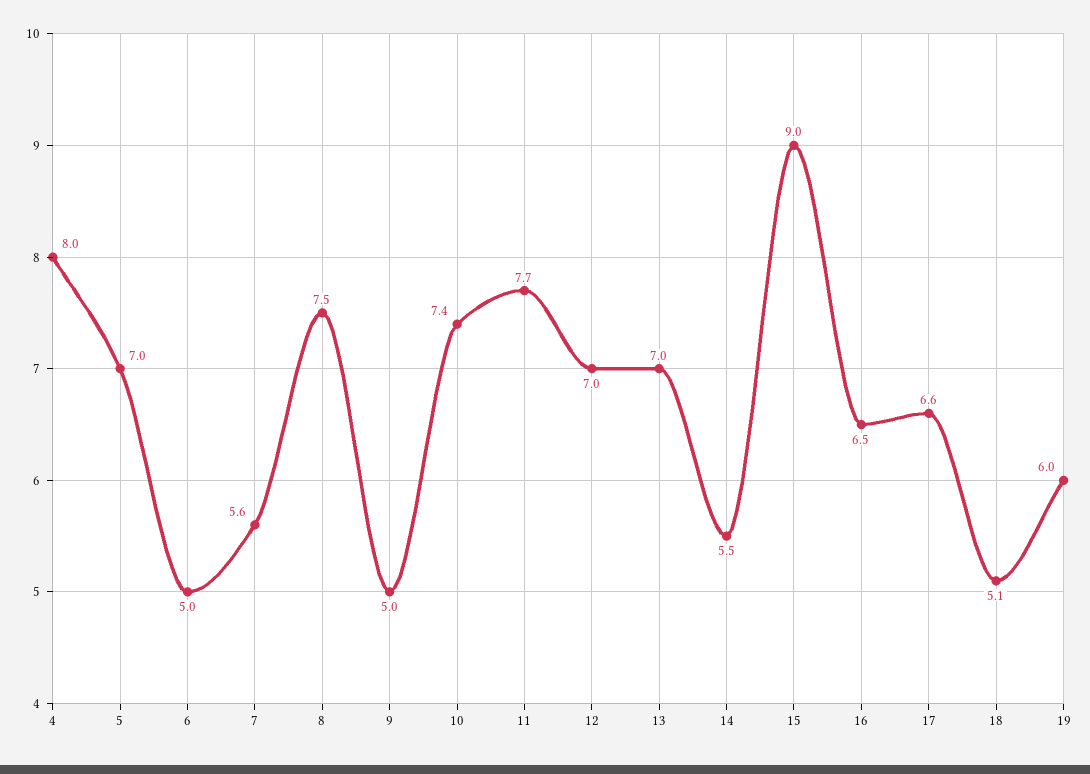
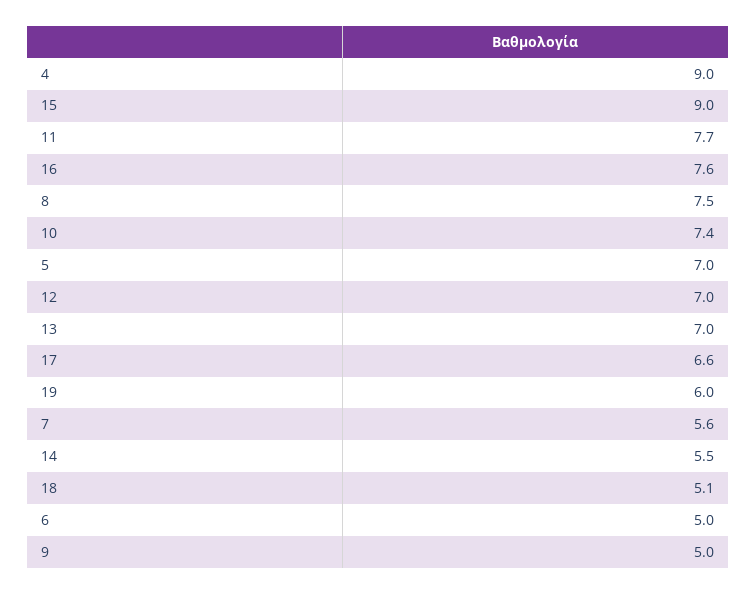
  {
-   "4": 8,
+   "4": 9,
    "5": 7,
    "6": 5,
    "7": 5.6,
    "8": 7.5,
    "9": 5,
    "10": 7.4,
    "11": 7.7,
    "12": 7,
    "13": 7,
    "14": 5.5,
    "15": 9,
-   "16": 6.5,
+   "16": 7.6,
    "17": 6.6,
    "18": 5.1,
    "19": 6
  }

